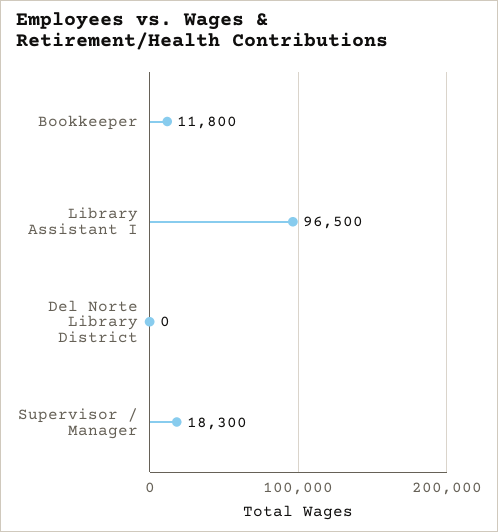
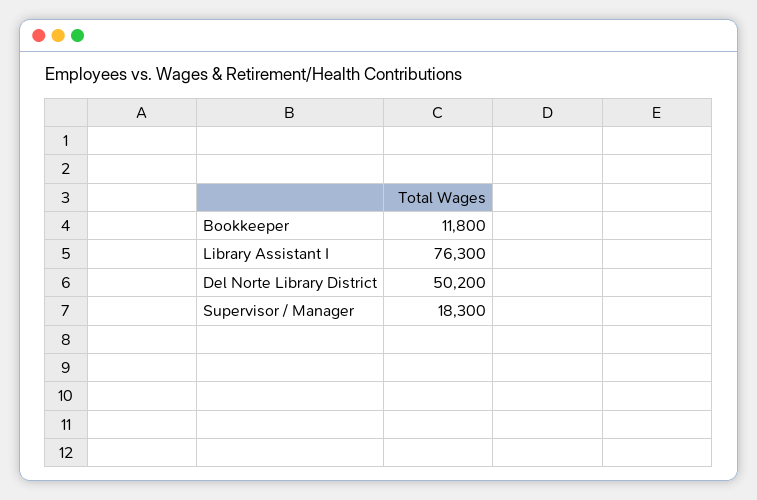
  {
    "Bookkeeper": 11800,
-   "Library Assistant I": 96500,
+   "Library Assistant I": 76300,
-   "Del Norte Library District": 0,
+   "Del Norte Library District": 50200,
    "Supervisor / Manager": 18300
  }

